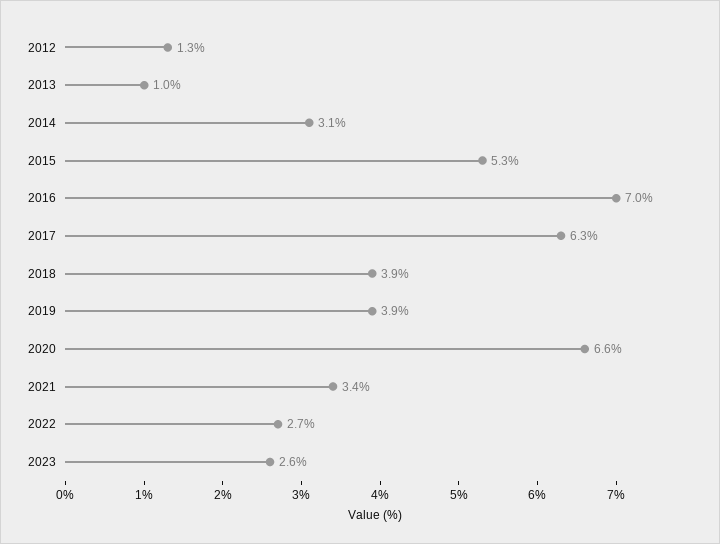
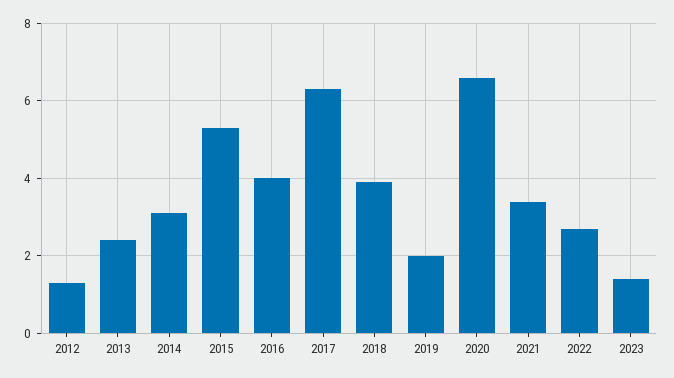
  {
    "2012": 1.3,
-   "2013": 1,
+   "2013": 2.5,
    "2014": 3.1,
    "2015": 5.3,
-   "2016": 7,
+   "2016": 4,
    "2017": 6.3,
    "2018": 3.9,
-   "2019": 3.9,
+   "2019": 2,
    "2020": 6.6,
    "2021": 3.4,
    "2022": 2.7,
-   "2023": 2.6
+   "2023": 1.5
  }

